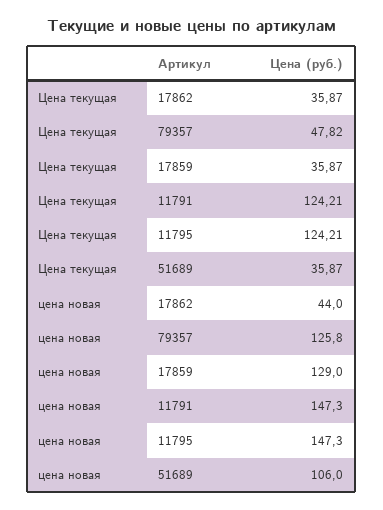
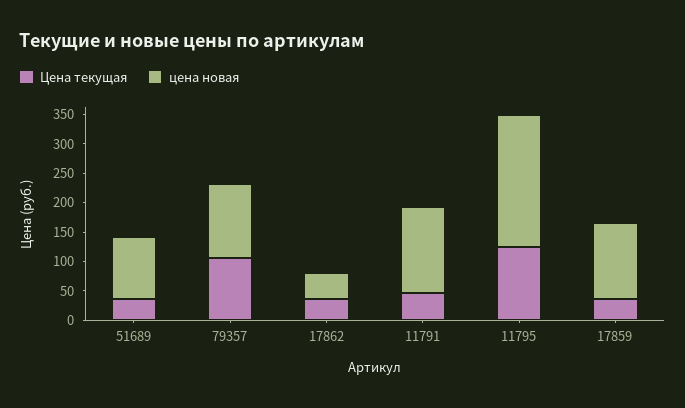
  {
    "Цена текущая": {
      "17862": 35.87,
-     "79357": 47.82,
+     "79357": 100,
      "17859": 35.87,
-     "11791": 124.21,
+     "11791": 50,
      "11795": 124.21,
      "51689": 35.87
    },
    "цена новая": {
      "17862": 44,
      "79357": 125.8,
      "17859": 129,
      "11791": 147.3,
-     "11795": 147.3,
+     "11795": 225,
      "51689": 106
    }
  }

